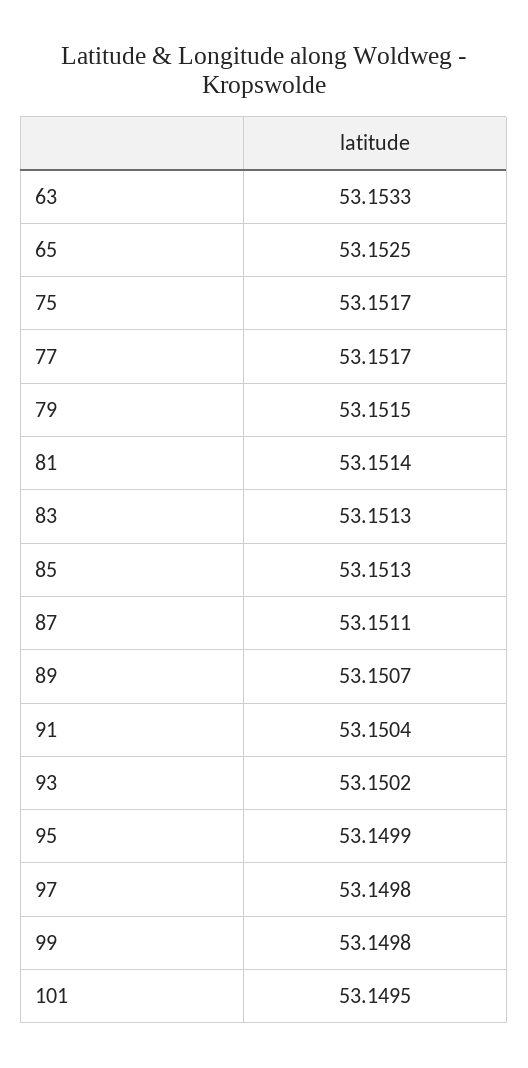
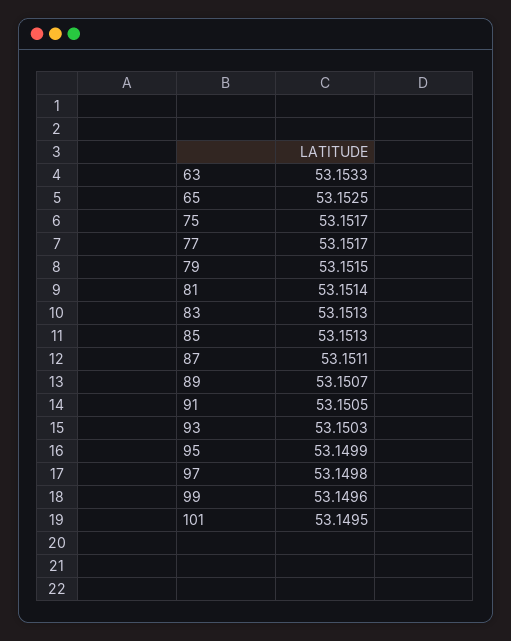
  {
    "63": 53.1533,
    "65": 53.1525,
    "75": 53.1517,
    "77": 53.1517,
    "79": 53.1515,
    "81": 53.1514,
    "83": 53.1513,
    "85": 53.1513,
    "87": 53.1511,
    "89": 53.1507,
-   "91": 53.1504,
+   "91": 53.1505,
-   "93": 53.1502,
+   "93": 53.1503,
    "95": 53.1499,
    "97": 53.1498,
-   "99": 53.1498,
+   "99": 53.1496,
    "101": 53.1495
  }

